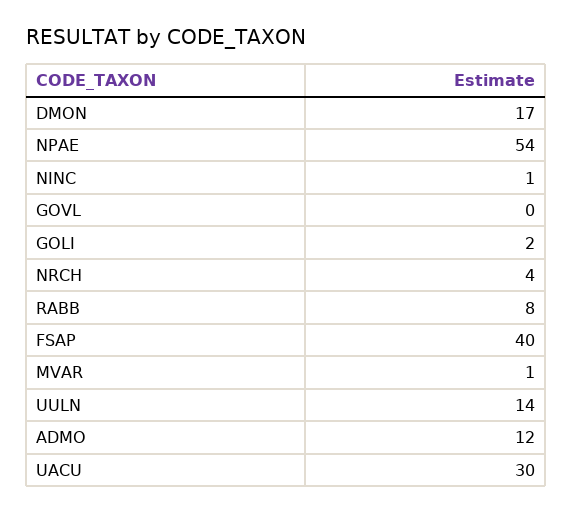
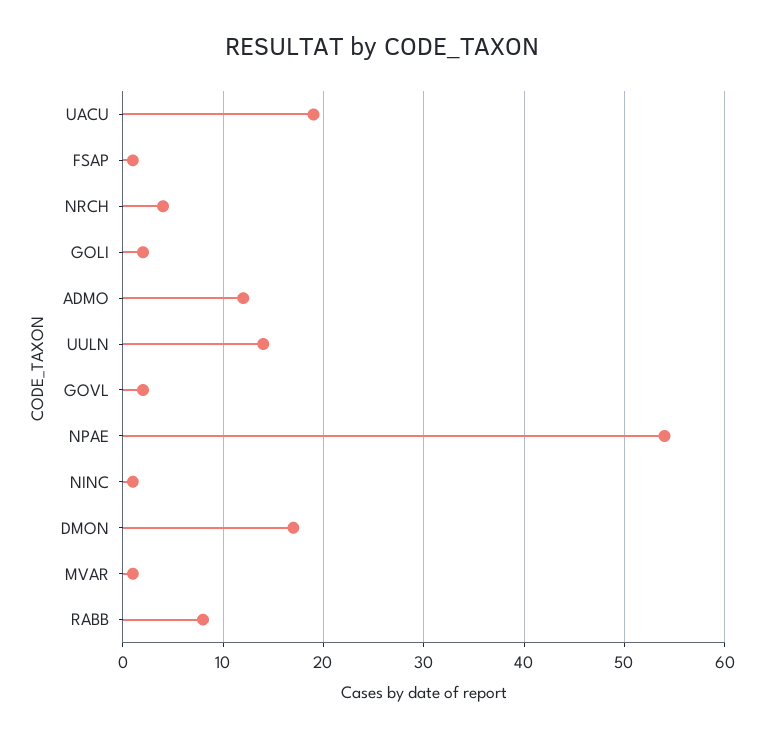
  {
    "DMON": 17,
    "NPAE": 54,
    "NINC": 1,
-   "GOVL": 0,
+   "GOVL": 2,
    "GOLI": 2,
    "NRCH": 4,
    "RABB": 8,
-   "FSAP": 40,
+   "FSAP": 1,
    "MVAR": 1,
    "UULN": 14,
    "ADMO": 12,
-   "UACU": 30
+   "UACU": 19
  }

